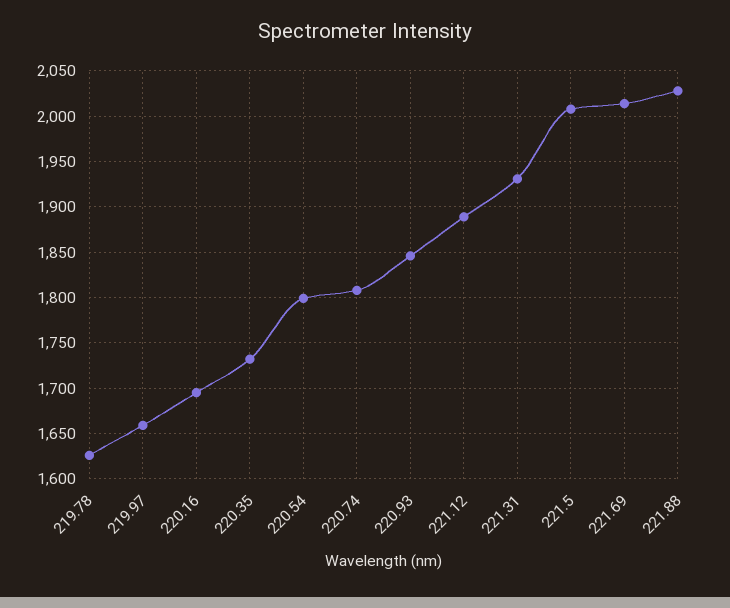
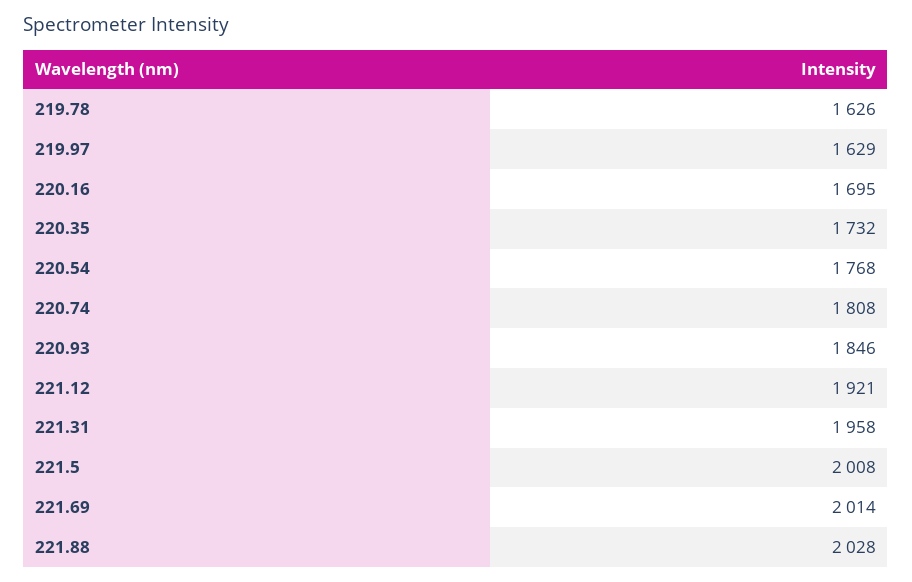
  {
    "219.78": 1626,
-   "219.97": 1660,
+   "219.97": 1629,
    "220.16": 1695,
    "220.35": 1732,
-   "220.54": 1800,
+   "220.54": 1768,
    "220.74": 1808,
    "220.93": 1846,
-   "221.12": 1890,
+   "221.12": 1921,
-   "221.31": 1930,
+   "221.31": 1958,
    "221.5": 2008,
    "221.69": 2014,
    "221.88": 2028
  }

